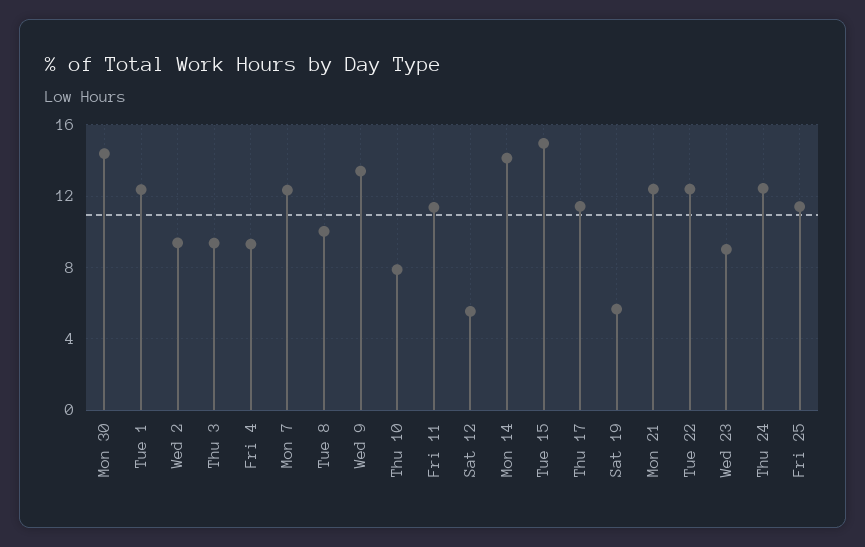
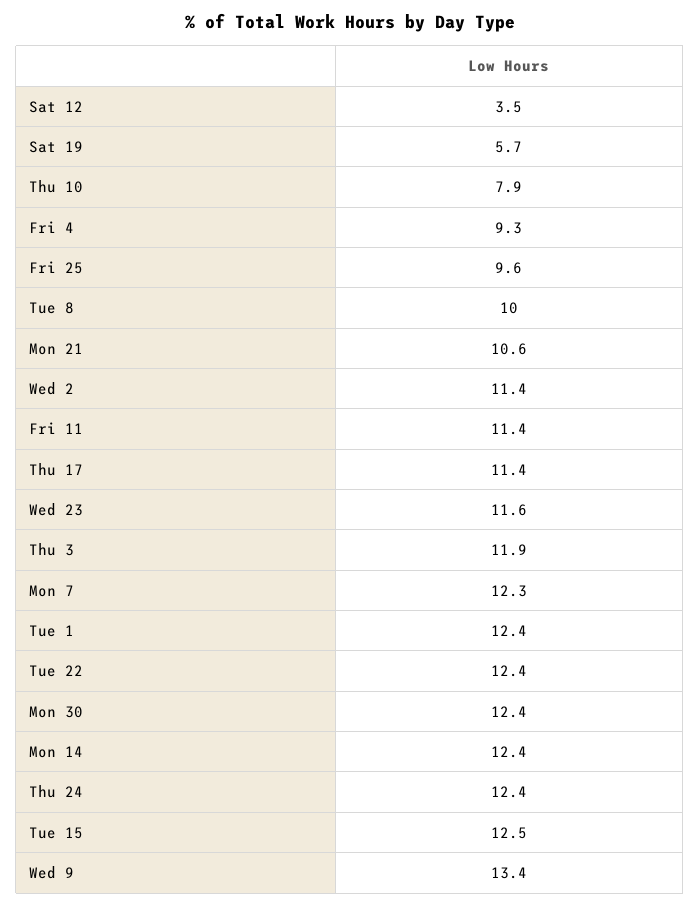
  {
-   "Mon 30": 14.5,
+   "Mon 30": 12.4,
    "Tue 1": 12.4,
-   "Wed 2": 9.5,
+   "Wed 2": 11.4,
-   "Thu 3": 9.5,
+   "Thu 3": 11.9,
    "Fri 4": 9.3,
    "Mon 7": 12.3,
    "Tue 8": 10,
    "Wed 9": 13.4,
    "Thu 10": 7.9,
    "Fri 11": 11.4,
-   "Sat 12": 5.5,
+   "Sat 12": 3.5,
-   "Mon 14": 14,
+   "Mon 14": 12.4,
-   "Tue 15": 15,
+   "Tue 15": 12.5,
    "Thu 17": 11.4,
    "Sat 19": 5.7,
-   "Mon 21": 12.5,
+   "Mon 21": 10.6,
    "Tue 22": 12.4,
-   "Wed 23": 9,
+   "Wed 23": 11.6,
    "Thu 24": 12.4,
-   "Fri 25": 11.5
+   "Fri 25": 9.6
  }

